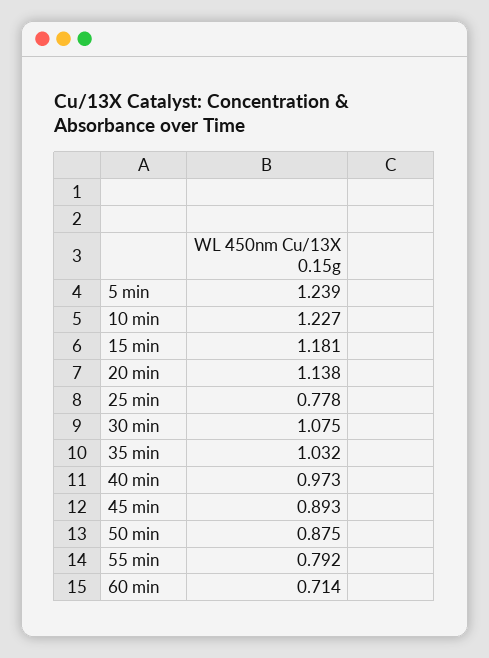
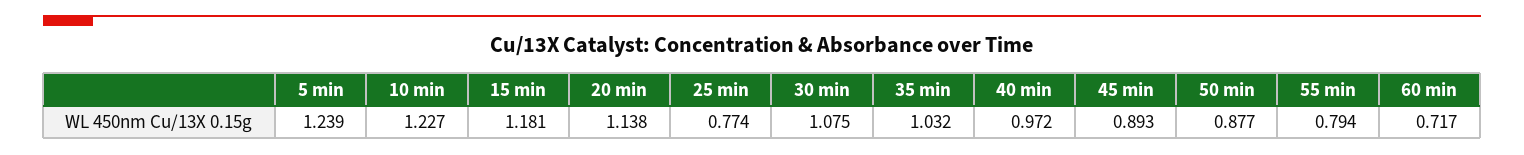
  {
    "5 min": 1.239,
    "10 min": 1.227,
    "15 min": 1.181,
    "20 min": 1.138,
-   "25 min": 0.778,
+   "25 min": 0.774,
    "30 min": 1.075,
    "35 min": 1.032,
-   "40 min": 0.973,
+   "40 min": 0.972,
    "45 min": 0.893,
-   "50 min": 0.875,
+   "50 min": 0.877,
-   "55 min": 0.792,
+   "55 min": 0.794,
-   "60 min": 0.714
+   "60 min": 0.717
  }

